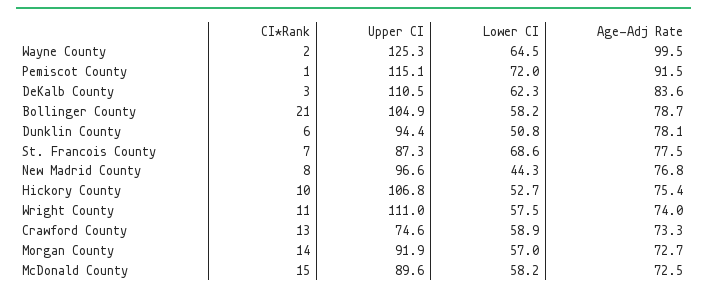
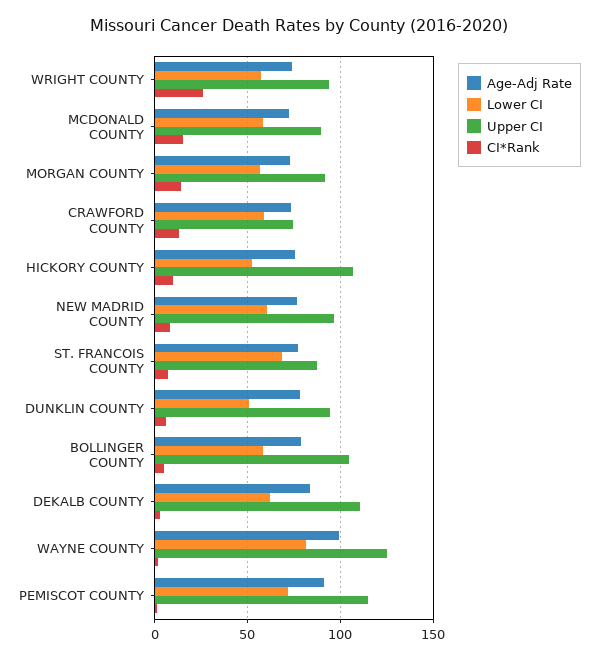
  {
    "CI*Rank": {
      "Wayne County": 2,
      "Pemiscot County": 1,
      "DeKalb County": 3,
-     "Bollinger County": 21,
+     "Bollinger County": 5,
      "Dunklin County": 6,
      "St. Francois County": 7,
      "New Madrid County": 8,
      "Hickory County": 10,
-     "Wright County": 11,
+     "Wright County": 25,
      "Crawford County": 13,
      "Morgan County": 14,
      "McDonald County": 15
    },
    "Upper CI": {
      "Wayne County": 125.3,
      "Pemiscot County": 115.1,
      "DeKalb County": 110.5,
      "Bollinger County": 104.9,
      "Dunklin County": 94.4,
      "St. Francois County": 87.3,
      "New Madrid County": 96.6,
      "Hickory County": 106.8,
-     "Wright County": 111,
+     "Wright County": 95,
      "Crawford County": 74.6,
      "Morgan County": 91.9,
      "McDonald County": 89.6
    },
    "Lower CI": {
-     "Wayne County": 64.5,
+     "Wayne County": 80,
      "Pemiscot County": 72,
      "DeKalb County": 62.3,
      "Bollinger County": 58.2,
      "Dunklin County": 50.8,
      "St. Francois County": 68.6,
-     "New Madrid County": 44.3,
+     "New Madrid County": 60,
      "Hickory County": 52.7,
      "Wright County": 57.5,
      "Crawford County": 58.9,
      "Morgan County": 57,
      "McDonald County": 58.2
    },
    "Age-Adj Rate": {
      "Wayne County": 99.5,
      "Pemiscot County": 91.5,
      "DeKalb County": 83.6,
      "Bollinger County": 78.7,
      "Dunklin County": 78.1,
      "St. Francois County": 77.5,
      "New Madrid County": 76.8,
      "Hickory County": 75.4,
      "Wright County": 74,
      "Crawford County": 73.3,
      "Morgan County": 72.7,
      "McDonald County": 72.5
    }
  }

